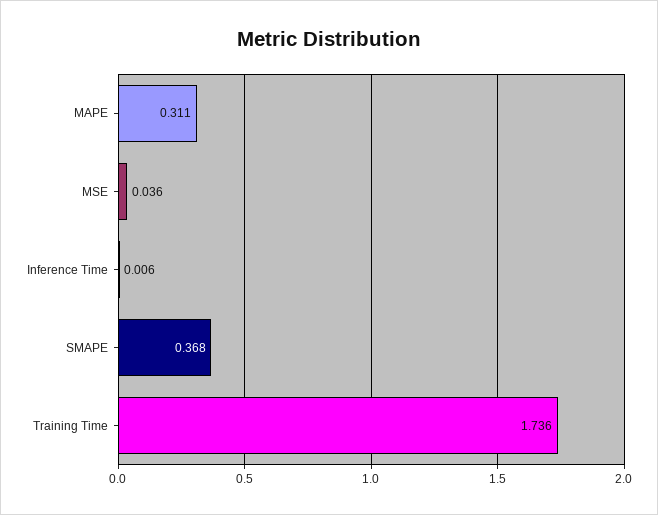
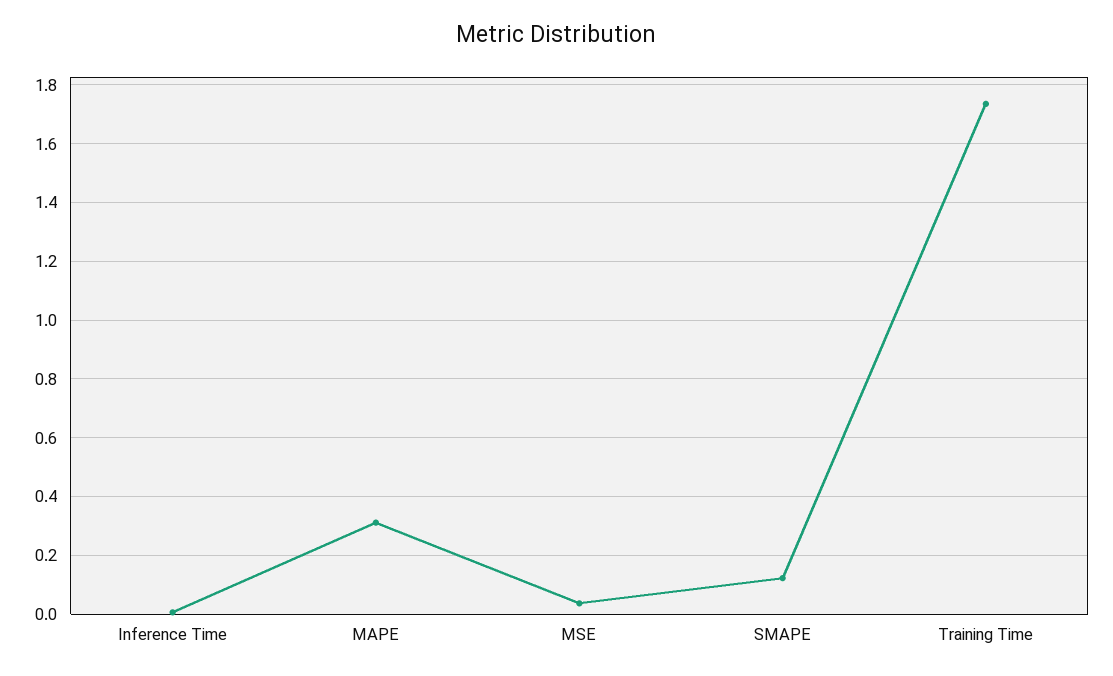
  {
    "MAPE": 0.311,
    "MSE": 0.036,
    "Inference Time": 0.006,
-   "SMAPE": 0.368,
+   "SMAPE": 0.125,
    "Training Time": 1.736
  }

